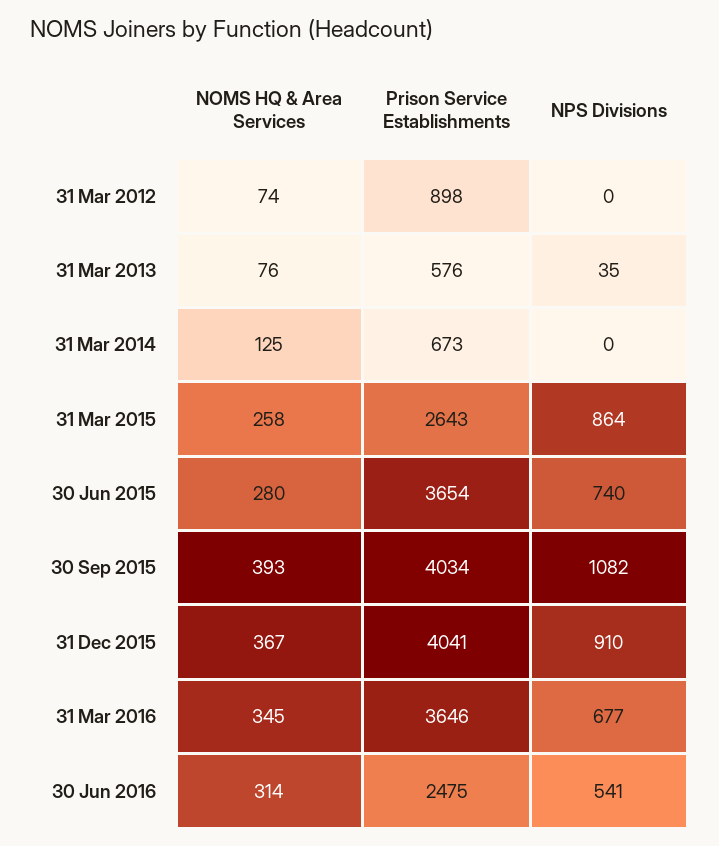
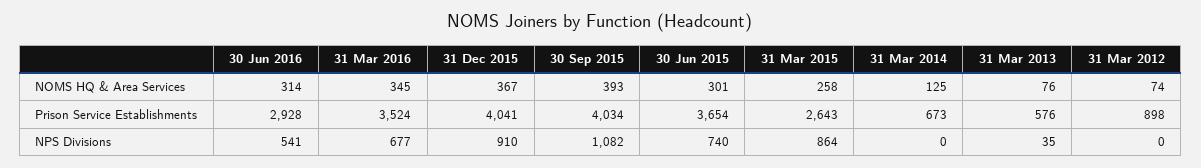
  {
    "NOMS HQ & Area Services": {
      "31 Mar 2012": 74,
      "31 Mar 2013": 76,
      "31 Mar 2014": 125,
      "31 Mar 2015": 258,
-     "30 Jun 2015": 280,
+     "30 Jun 2015": 301,
      "30 Sep 2015": 393,
      "31 Dec 2015": 367,
      "31 Mar 2016": 345,
      "30 Jun 2016": 314
    },
    "Prison Service Establishments": {
      "31 Mar 2012": 898,
      "31 Mar 2013": 576,
      "31 Mar 2014": 673,
      "31 Mar 2015": 2643,
      "30 Jun 2015": 3654,
      "30 Sep 2015": 4034,
      "31 Dec 2015": 4041,
-     "31 Mar 2016": 3646,
+     "31 Mar 2016": 3524,
-     "30 Jun 2016": 2475
+     "30 Jun 2016": 2928
    },
    "NPS Divisions": {
      "31 Mar 2012": 0,
      "31 Mar 2013": 35,
      "31 Mar 2014": 0,
      "31 Mar 2015": 864,
      "30 Jun 2015": 740,
      "30 Sep 2015": 1082,
      "31 Dec 2015": 910,
      "31 Mar 2016": 677,
      "30 Jun 2016": 541
    }
  }

